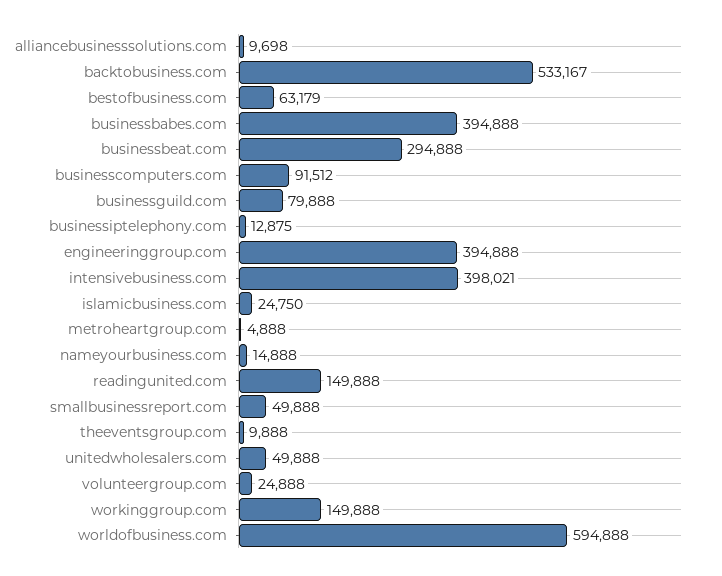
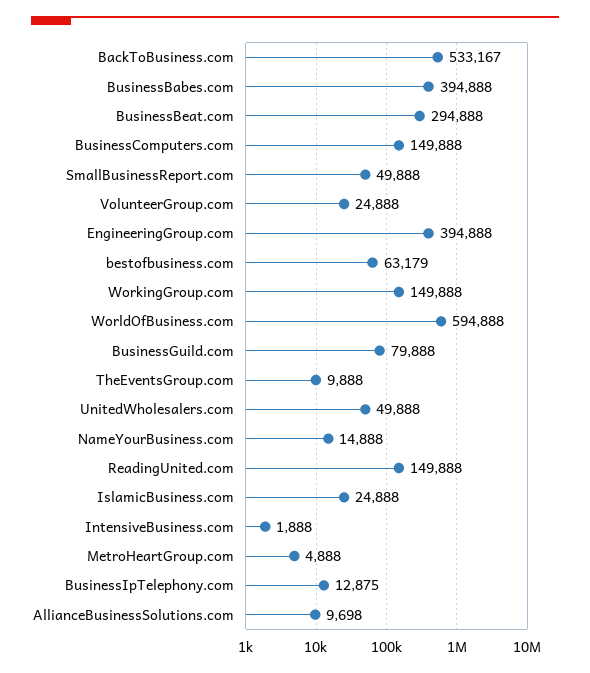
  {
    "alliancebusinesssolutions.com": 9698,
    "backtobusiness.com": 533167,
    "bestofbusiness.com": 63179,
    "businessbabes.com": 394888,
    "businessbeat.com": 294888,
-   "businesscomputers.com": 91512,
+   "businesscomputers.com": 149888,
    "businessguild.com": 79888,
    "businessiptelephony.com": 12875,
    "engineeringgroup.com": 394888,
-   "intensivebusiness.com": 398021,
+   "intensivebusiness.com": 1888,
-   "islamicbusiness.com": 24750,
+   "islamicbusiness.com": 24888,
    "metroheartgroup.com": 4888,
    "nameyourbusiness.com": 14888,
    "readingunited.com": 149888,
    "smallbusinessreport.com": 49888,
    "theeventsgroup.com": 9888,
    "unitedwholesalers.com": 49888,
    "volunteergroup.com": 24888,
    "workinggroup.com": 149888,
    "worldofbusiness.com": 594888
  }

